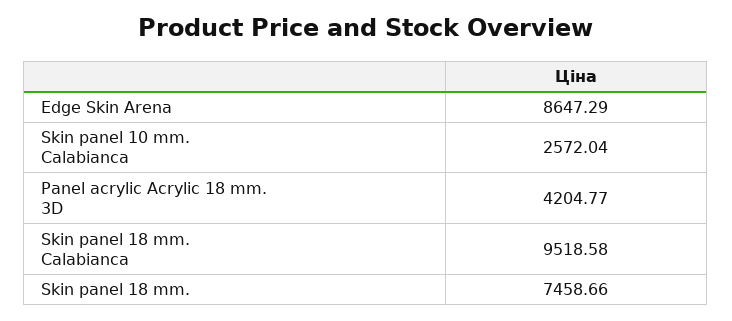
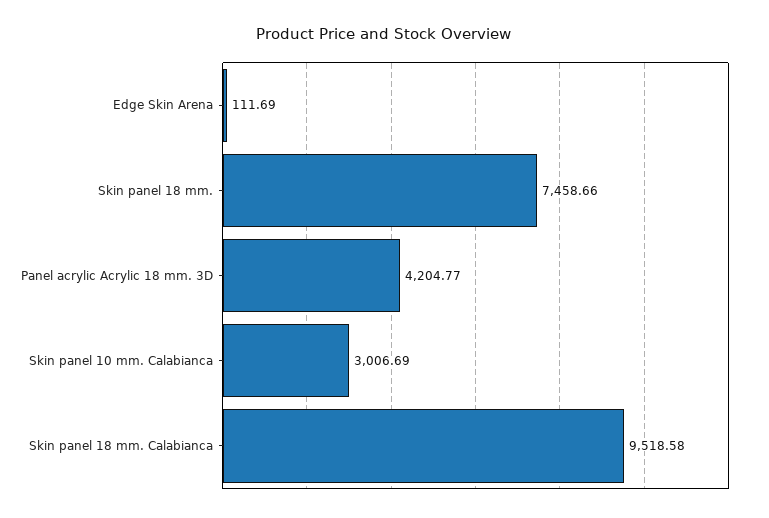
  {
-   "Edge Skin Arena": 8647.29,
+   "Edge Skin Arena": 111.69,
-   "Skin panel 10 mm. Calabianca": 2572.04,
+   "Skin panel 10 mm. Calabianca": 3006.69,
    "Panel acrylic Acrylic 18 mm. 3D": 4204.77,
    "Skin panel 18 mm. Calabianca": 9518.58,
    "Skin panel 18 mm.": 7458.66
  }

